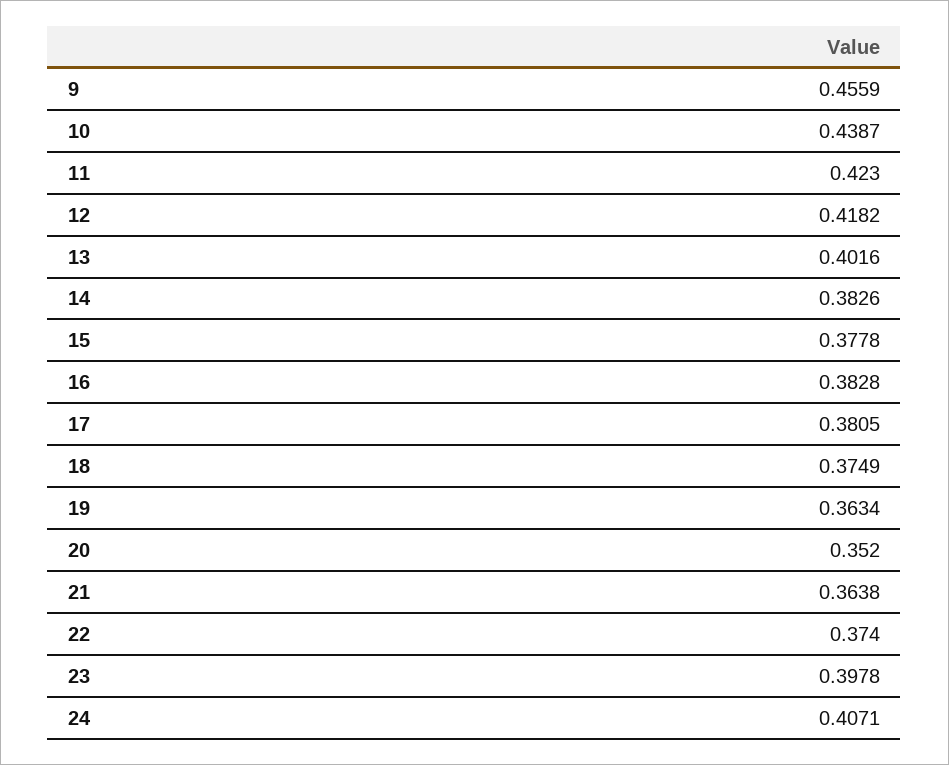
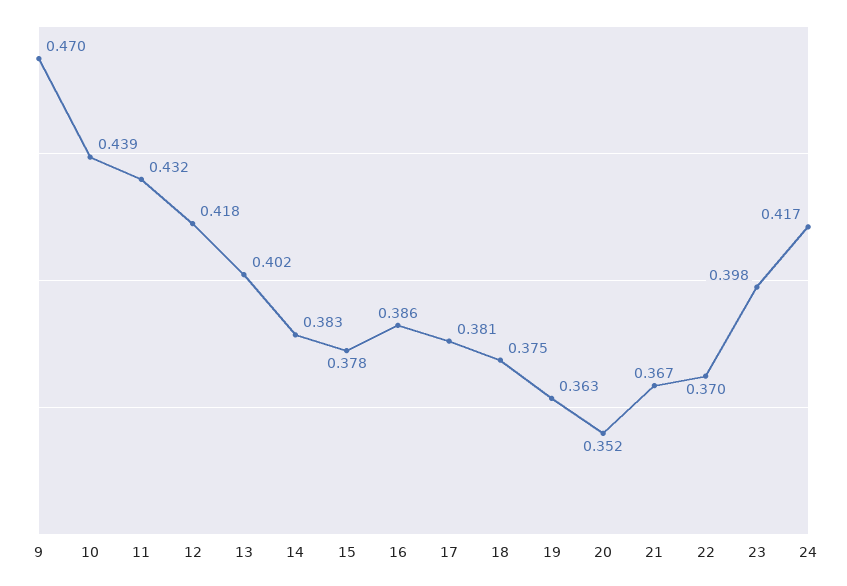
  {
-   "9": 0.4559,
+   "9": 0.47,
    "10": 0.4387,
-   "11": 0.423,
+   "11": 0.432,
    "12": 0.4182,
    "13": 0.4016,
    "14": 0.3826,
    "15": 0.3778,
-   "16": 0.3828,
+   "16": 0.386,
    "17": 0.3805,
    "18": 0.3749,
    "19": 0.3634,
    "20": 0.352,
-   "21": 0.3638,
+   "21": 0.367,
-   "22": 0.374,
+   "22": 0.37,
    "23": 0.3978,
-   "24": 0.4071
+   "24": 0.417
  }

